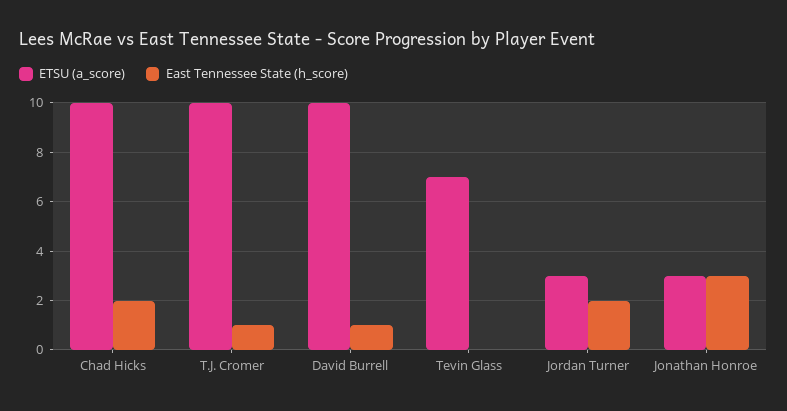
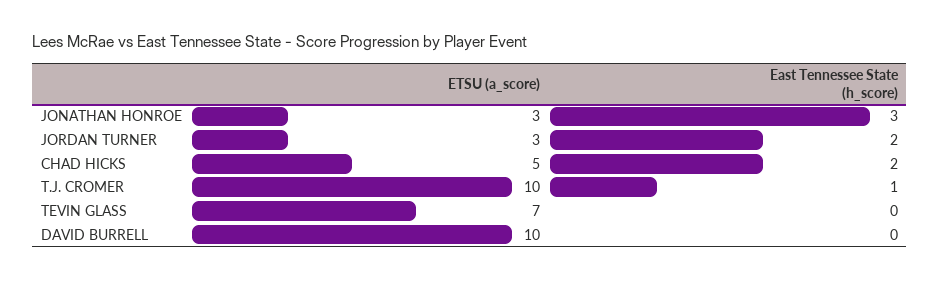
  {
    "ETSU (a_score)": {
-     "Chad Hicks": 10,
+     "Chad Hicks": 5,
      "T.J. Cromer": 10,
      "David Burrell": 10,
      "Tevin Glass": 7,
      "Jordan Turner": 3,
      "Jonathan Honroe": 3
    },
    "East Tennessee State (h_score)": {
      "Chad Hicks": 2,
      "T.J. Cromer": 1,
-     "David Burrell": 1,
+     "David Burrell": 0,
      "Tevin Glass": 0,
      "Jordan Turner": 2,
      "Jonathan Honroe": 3
    }
  }

